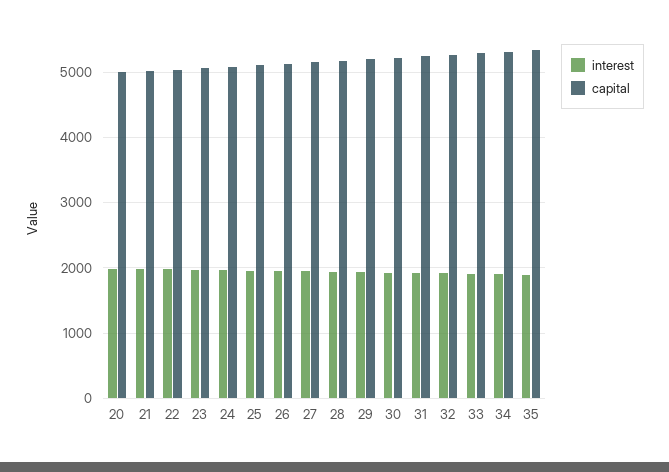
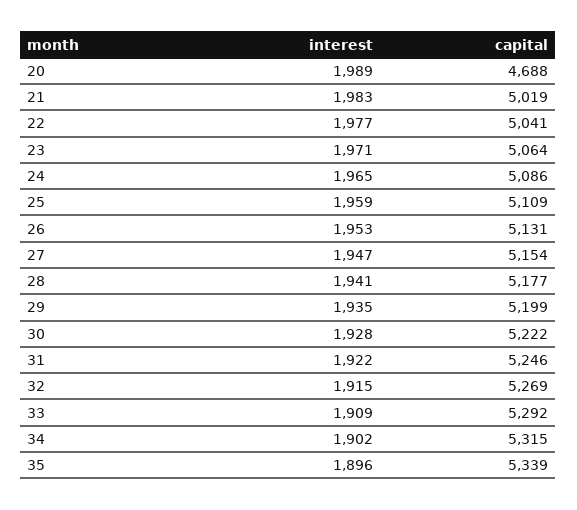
  {
    "interest": {
      "20": 1989,
      "21": 1983,
      "22": 1977,
      "23": 1971,
      "24": 1965,
      "25": 1959,
      "26": 1953,
      "27": 1947,
      "28": 1941,
      "29": 1935,
      "30": 1928,
      "31": 1922,
      "32": 1915,
      "33": 1909,
      "34": 1902,
      "35": 1896
    },
    "capital": {
-     "20": 5000,
+     "20": 4688,
      "21": 5019,
      "22": 5041,
      "23": 5064,
      "24": 5086,
      "25": 5109,
      "26": 5131,
      "27": 5154,
      "28": 5177,
      "29": 5199,
      "30": 5222,
      "31": 5246,
      "32": 5269,
      "33": 5292,
      "34": 5315,
      "35": 5339
    }
  }

